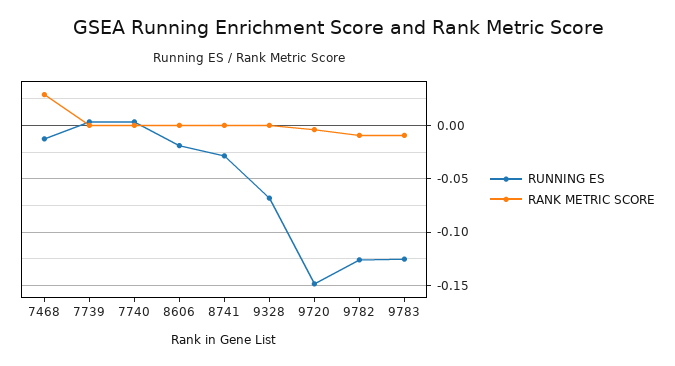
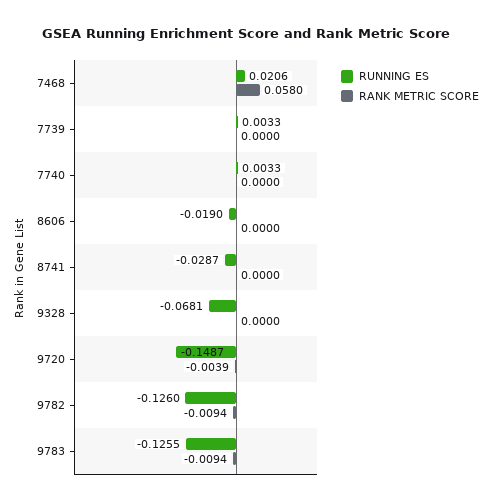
  {
    "RUNNING ES": {
-     "7468": -0.01,
+     "7468": 0.0206,
      "7739": 0.0033,
      "7740": 0.0033,
      "8606": -0.019,
      "8741": -0.0287,
      "9328": -0.0681,
      "9720": -0.1487,
      "9782": -0.126,
      "9783": -0.1255
    },
    "RANK METRIC SCORE": {
-     "7468": 0.03,
+     "7468": 0.058,
      "7739": 0,
      "7740": 0,
      "8606": 0,
      "8741": 0,
      "9328": 0,
      "9720": -0.0039,
      "9782": -0.0094,
      "9783": -0.0094
    }
  }

